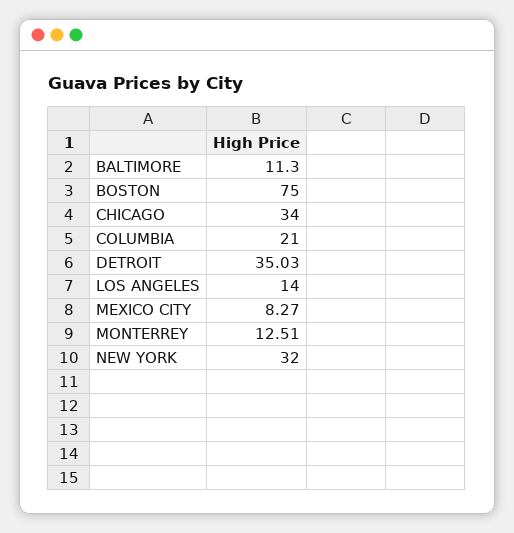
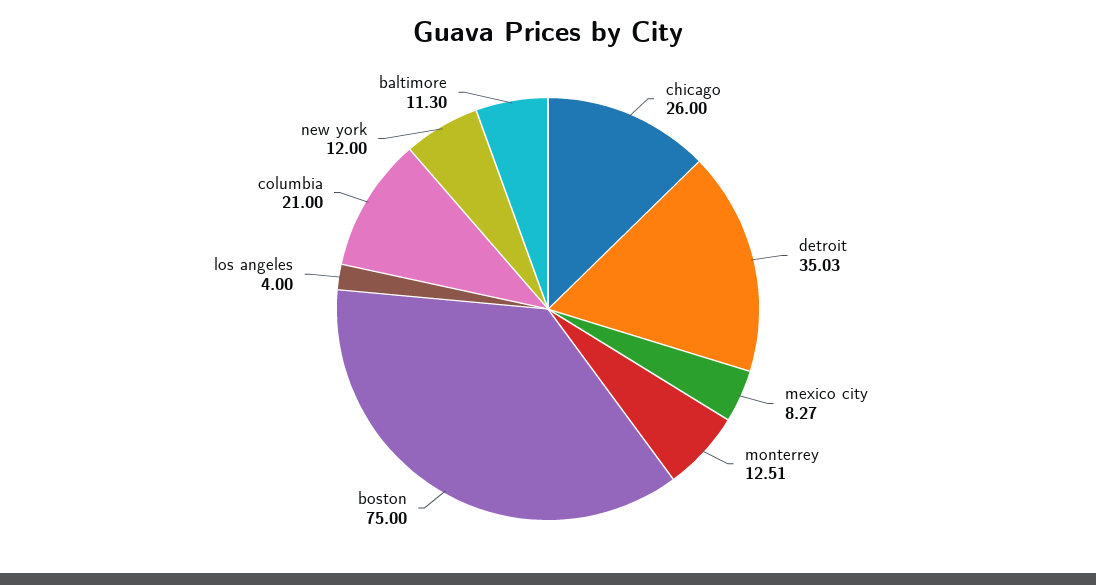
  {
    "BALTIMORE": 11.3,
    "BOSTON": 75,
-   "CHICAGO": 34,
+   "CHICAGO": 26,
    "COLUMBIA": 21,
    "DETROIT": 35.03,
-   "LOS ANGELES": 14,
+   "LOS ANGELES": 4,
    "MEXICO CITY": 8.27,
    "MONTERREY": 12.51,
-   "NEW YORK": 32
+   "NEW YORK": 12
  }

